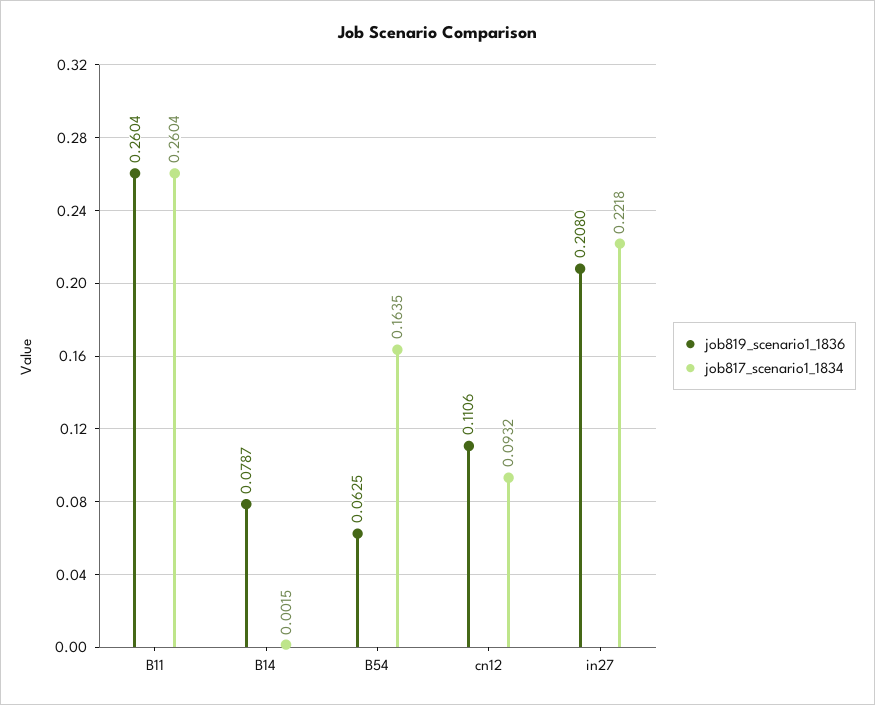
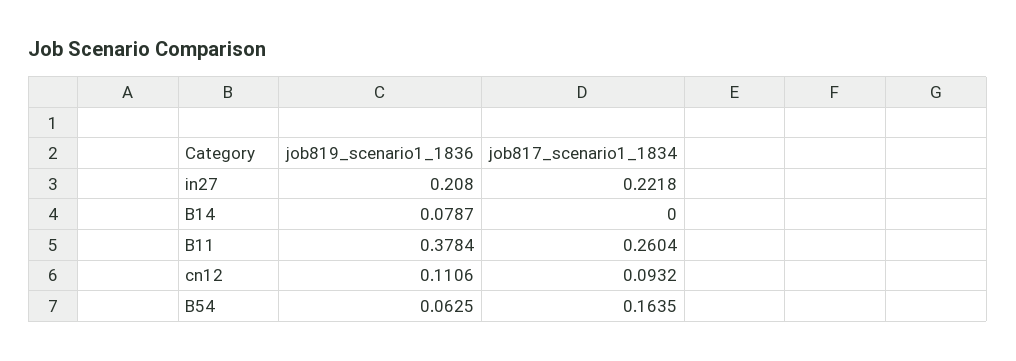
  {
    "job819_scenario1_1836": {
-     "B11": 0.2604,
+     "B11": 0.3784,
      "B14": 0.0787,
      "B54": 0.0625,
      "cn12": 0.1106,
      "in27": 0.208
    },
    "job817_scenario1_1834": {
      "B11": 0.2604,
-     "B14": 0.0015,
+     "B14": 0,
      "B54": 0.1635,
      "cn12": 0.0932,
      "in27": 0.2218
    }
  }

